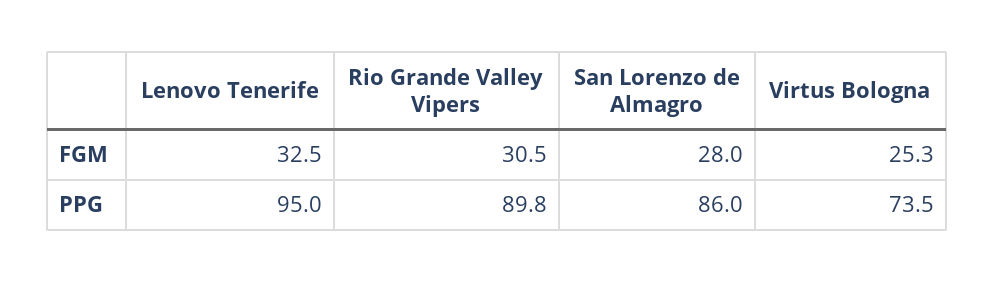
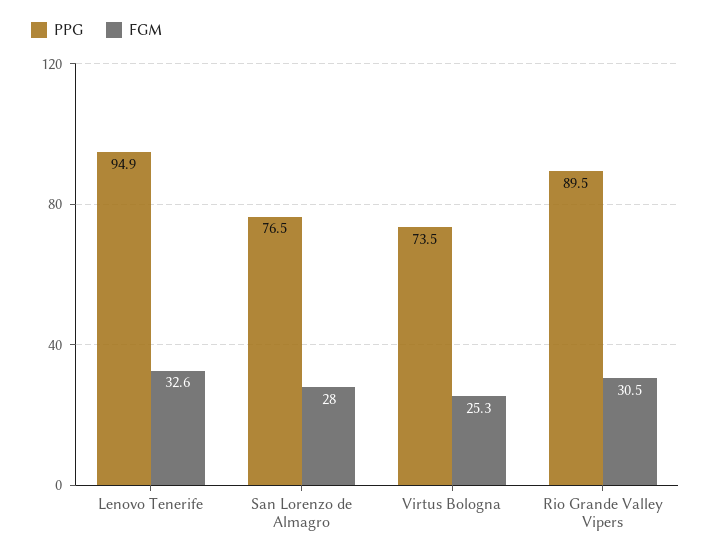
  {
    "FGM": {
-     "Lenovo Tenerife": 32.5,
+     "Lenovo Tenerife": 32.6,
      "Rio Grande Valley Vipers": 30.5,
      "San Lorenzo de Almagro": 28,
      "Virtus Bologna": 25.3
    },
    "PPG": {
-     "Lenovo Tenerife": 95,
+     "Lenovo Tenerife": 94.9,
-     "Rio Grande Valley Vipers": 89.8,
+     "Rio Grande Valley Vipers": 89.5,
-     "San Lorenzo de Almagro": 86,
+     "San Lorenzo de Almagro": 76.5,
      "Virtus Bologna": 73.5
    }
  }

